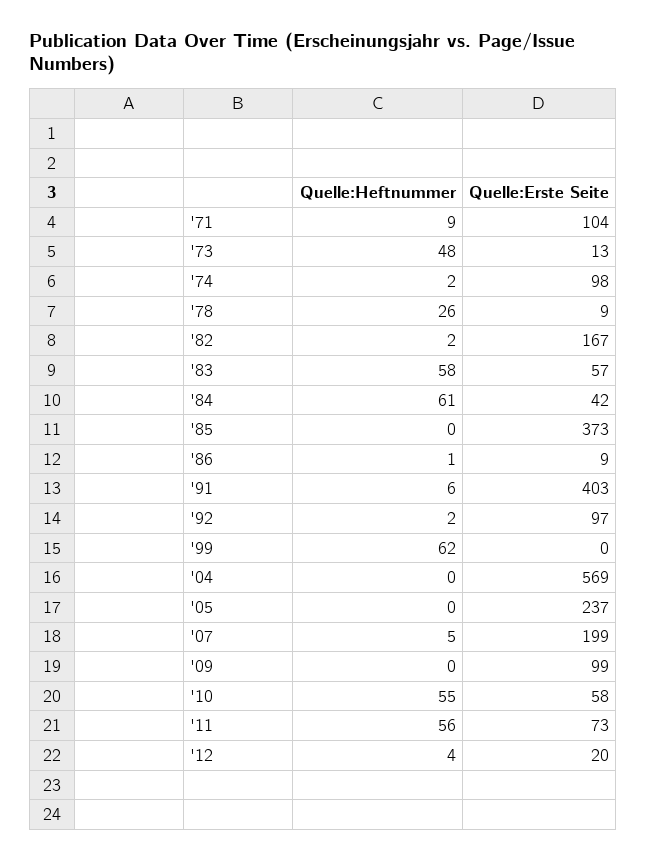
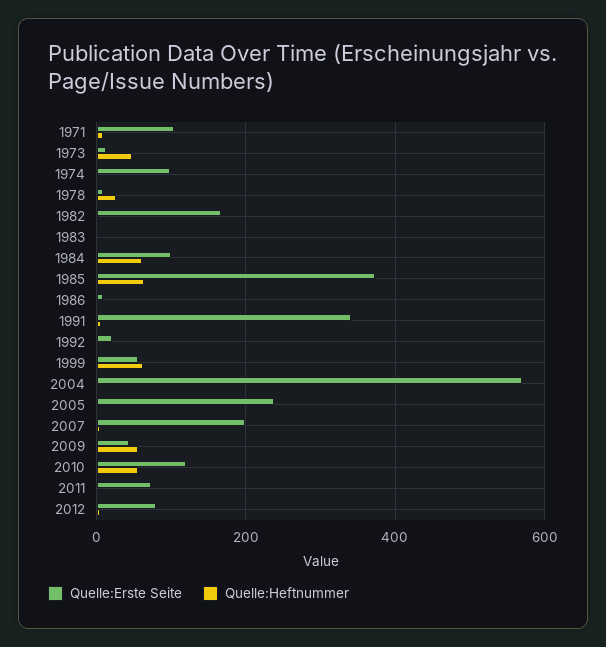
  {
    "Quelle:Heftnummer": {
      "'71": 9,
      "'73": 48,
      "'74": 2,
      "'78": 26,
      "'82": 2,
-     "'83": 58,
+     "'83": 0,
      "'84": 61,
-     "'85": 0,
+     "'85": 60,
      "'86": 1,
      "'91": 6,
      "'92": 2,
      "'99": 62,
      "'04": 0,
      "'05": 0,
      "'07": 5,
-     "'09": 0,
+     "'09": 60,
      "'10": 55,
-     "'11": 56,
+     "'11": 0,
      "'12": 4
    },
    "Quelle:Erste Seite": {
      "'71": 104,
      "'73": 13,
      "'74": 98,
      "'78": 9,
      "'82": 167,
-     "'83": 57,
+     "'83": 0,
-     "'84": 42,
+     "'84": 100,
      "'85": 373,
      "'86": 9,
-     "'91": 403,
+     "'91": 340,
-     "'92": 97,
+     "'92": 20,
-     "'99": 0,
+     "'99": 60,
      "'04": 569,
      "'05": 237,
      "'07": 199,
-     "'09": 99,
+     "'09": 40,
-     "'10": 58,
+     "'10": 120,
      "'11": 73,
-     "'12": 20
+     "'12": 80
    }
  }

